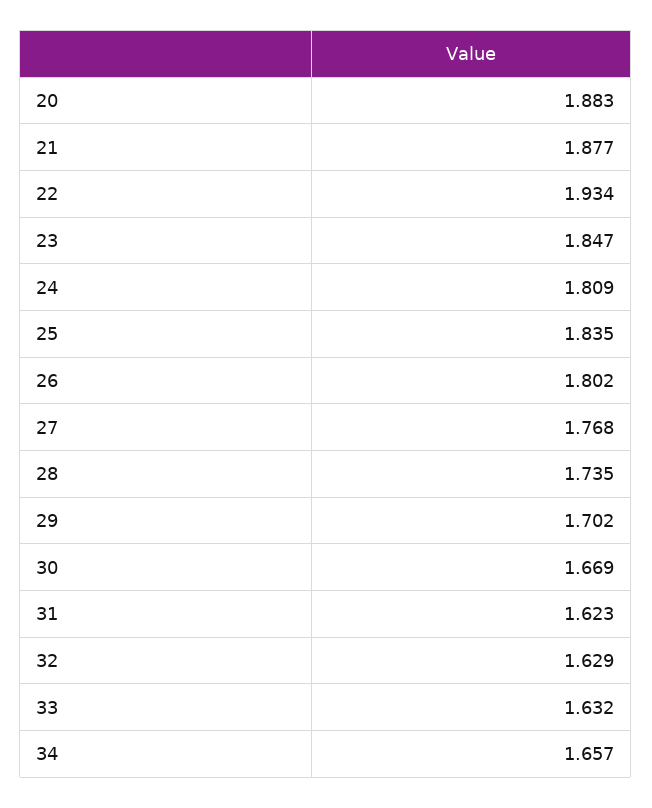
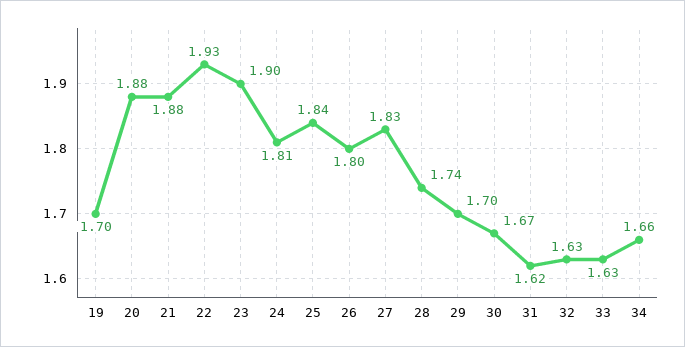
  {
    "20": 1.883,
    "21": 1.877,
    "22": 1.934,
-   "23": 1.847,
+   "23": 1.9,
    "24": 1.809,
    "25": 1.835,
    "26": 1.802,
-   "27": 1.768,
+   "27": 1.83,
    "28": 1.735,
    "29": 1.702,
    "30": 1.669,
    "31": 1.623,
    "32": 1.629,
    "33": 1.632,
-   "34": 1.657
+   "34": 1.657,
+   "19": 1.7
  }

